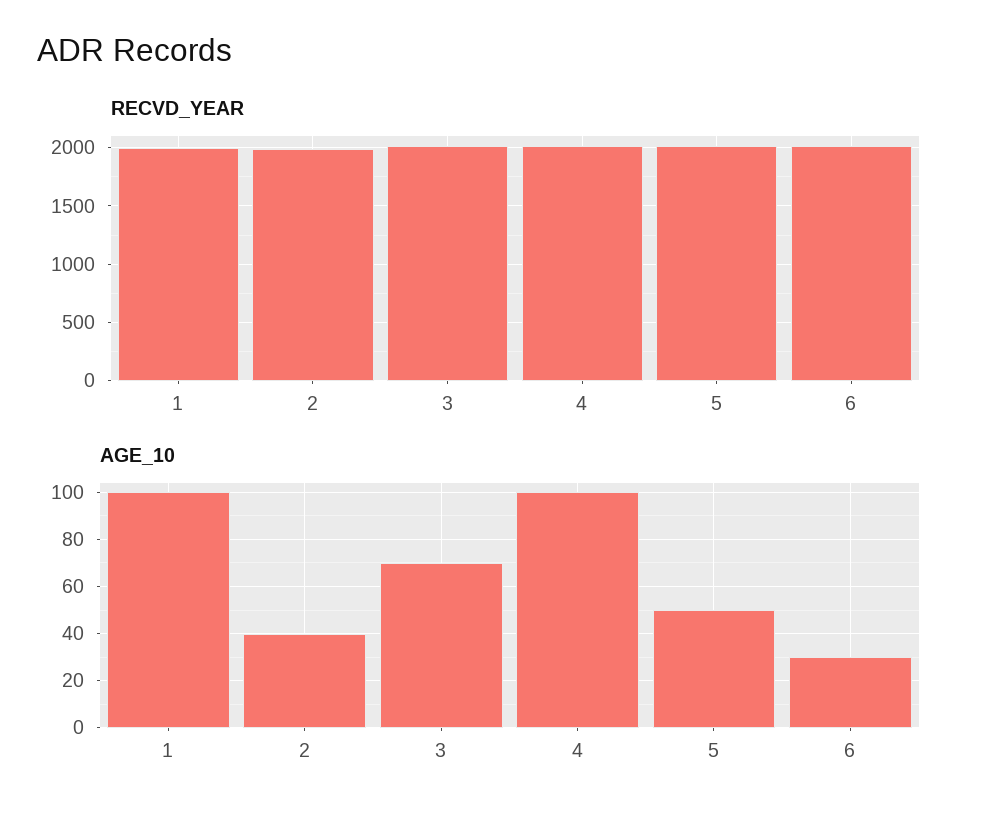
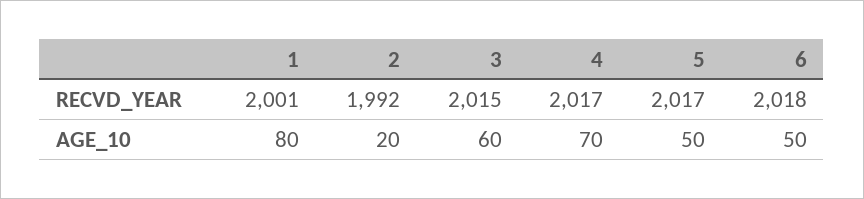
  {
    "RECVD_YEAR": {
      "1": 2001,
      "2": 1992,
      "3": 2015,
      "4": 2017,
      "5": 2017,
      "6": 2018
    },
    "AGE_10": {
-     "1": 100,
+     "1": 80,
-     "2": 40,
+     "2": 20,
-     "3": 70,
+     "3": 60,
-     "4": 100,
+     "4": 70,
      "5": 50,
-     "6": 30
+     "6": 50
    }
  }

